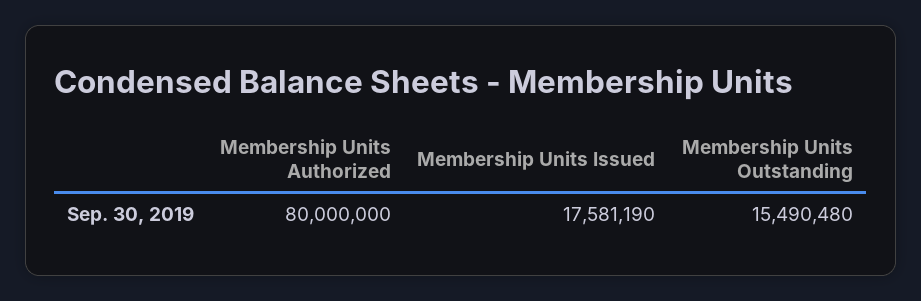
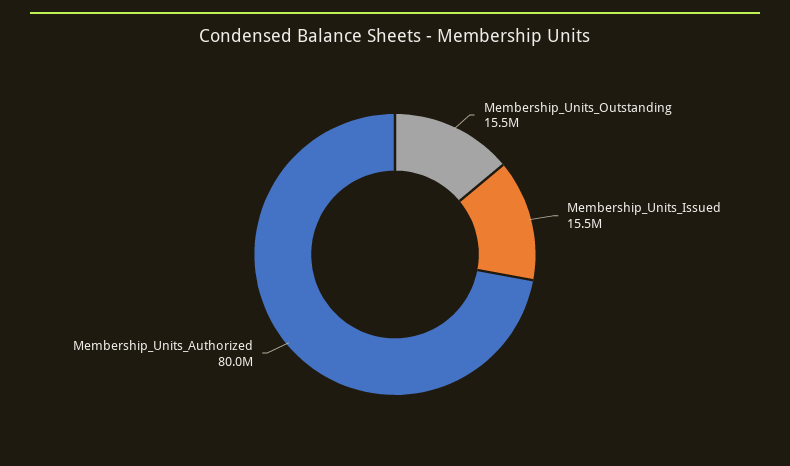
  {
    "Membership Units Authorized": 80000000,
-   "Membership Units Issued": 17581190,
+   "Membership Units Issued": 15500000,
    "Membership Units Outstanding": 15490480
  }

